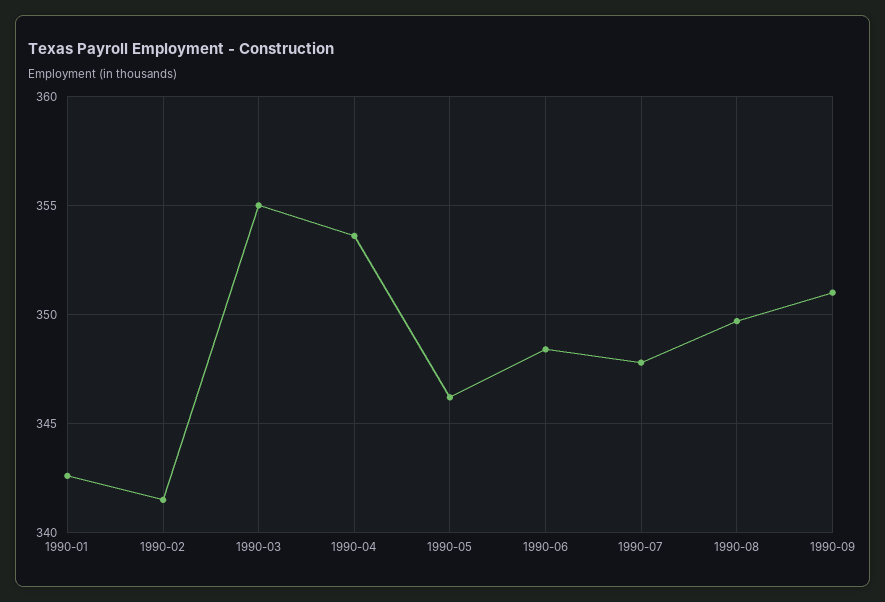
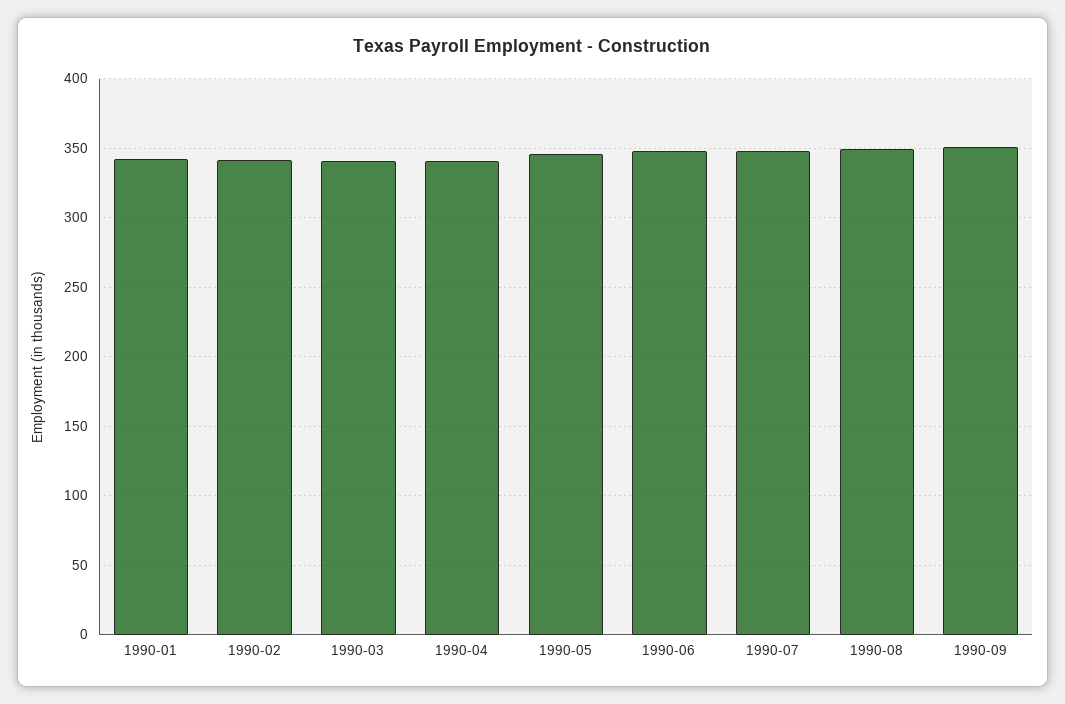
  {
    "1990-01": 342.5,
    "1990-02": 341.5,
-   "1990-03": 355,
+   "1990-03": 340,
-   "1990-04": 353.5,
+   "1990-04": 340,
    "1990-05": 346,
    "1990-06": 348.5,
    "1990-07": 348,
    "1990-08": 349.5,
    "1990-09": 351
  }

